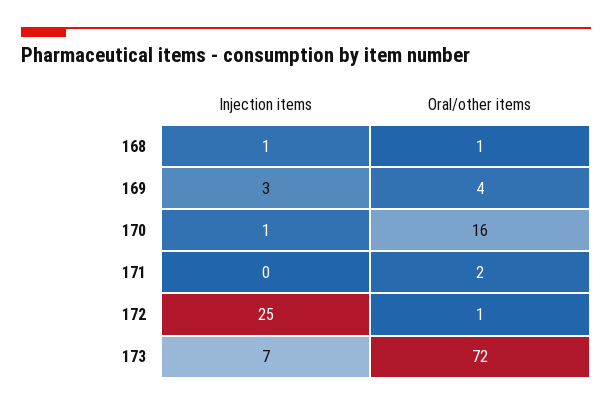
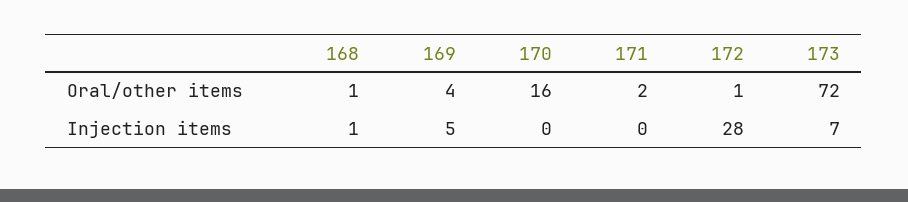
  {
    "Injection items": {
      "168": 1,
-     "169": 3,
+     "169": 5,
-     "170": 1,
+     "170": 0,
      "171": 0,
-     "172": 25,
+     "172": 28,
      "173": 7
    },
    "Oral/other items": {
      "168": 1,
      "169": 4,
      "170": 16,
      "171": 2,
      "172": 1,
      "173": 72
    }
  }

